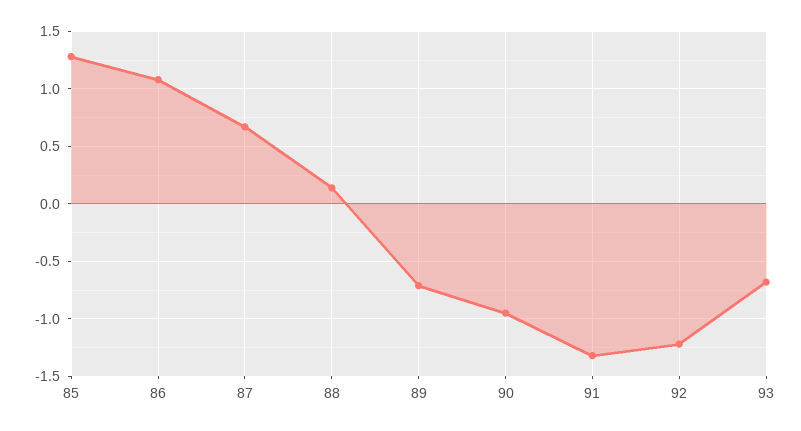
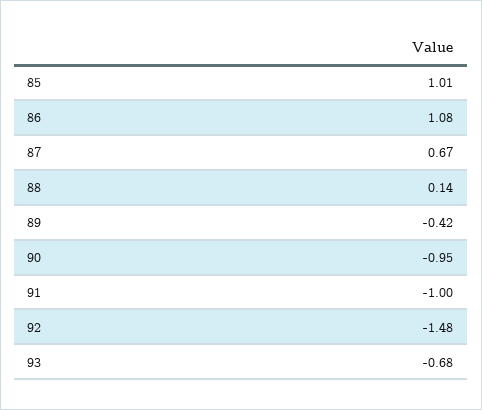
  {
-   "85": 1.3,
+   "85": 1.01,
    "86": 1.08,
    "87": 0.67,
    "88": 0.14,
-   "89": -0.7,
+   "89": -0.42,
    "90": -0.95,
-   "91": -1.3,
+   "91": -1,
-   "92": -1.2,
+   "92": -1.48,
    "93": -0.68
  }

